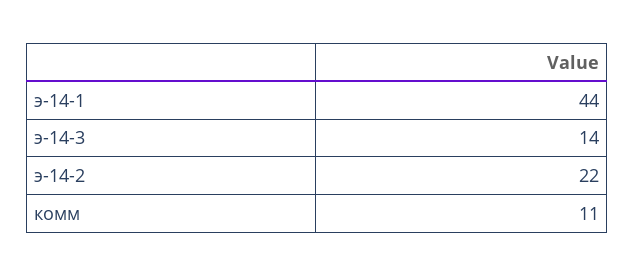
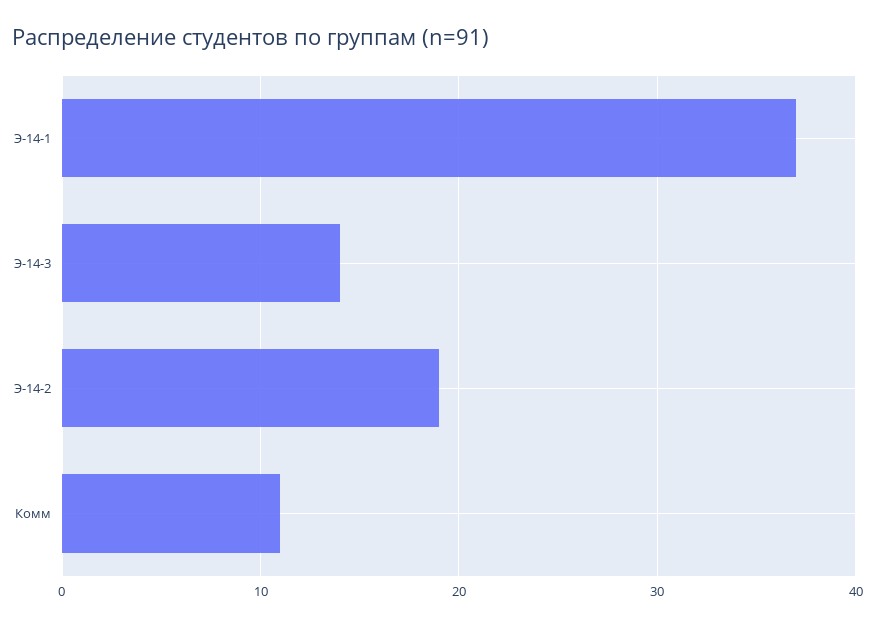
  {
-   "э-14-1": 44,
+   "э-14-1": 37,
    "э-14-3": 14,
-   "э-14-2": 22,
+   "э-14-2": 19,
    "комм": 11
  }

